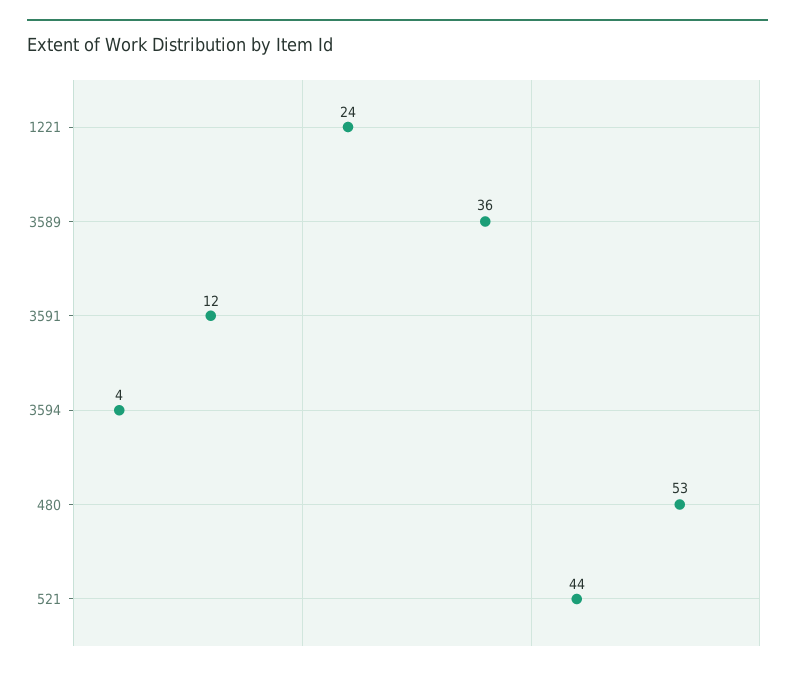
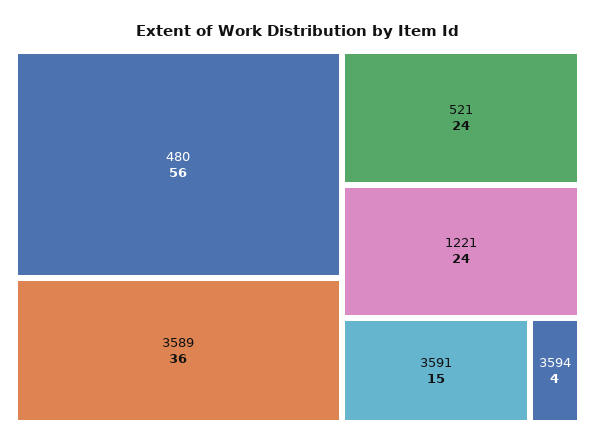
  {
    "1221": 24,
    "3589": 36,
-   "3591": 12,
+   "3591": 15,
    "3594": 4,
-   "480": 53,
+   "480": 56,
-   "521": 44
+   "521": 24
  }

